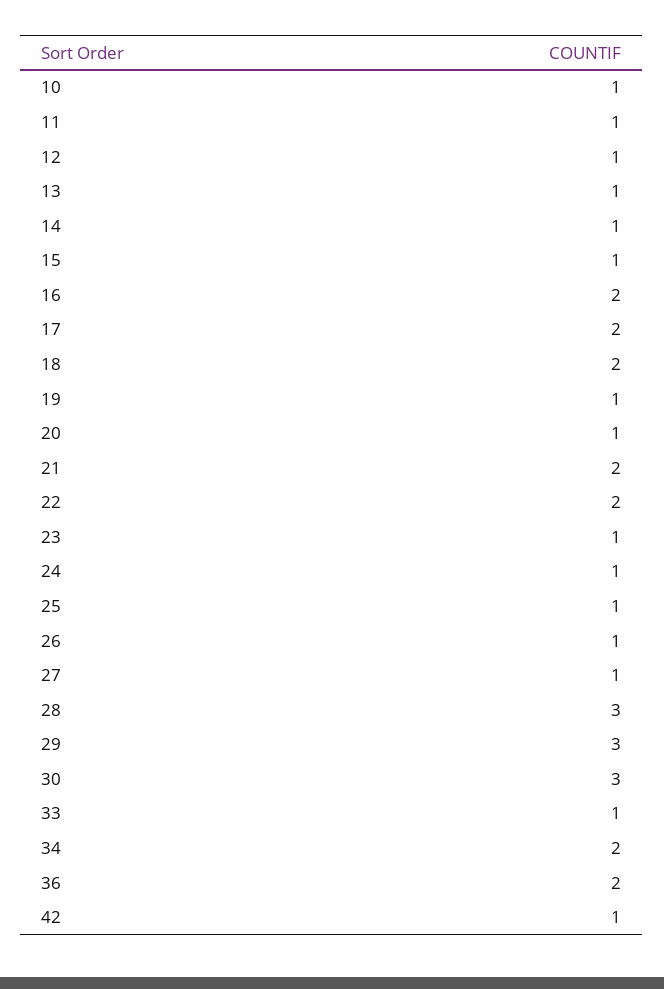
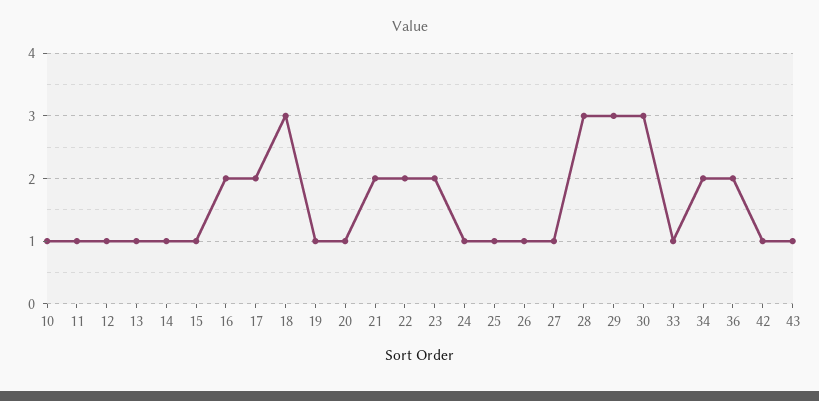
  {
    "10": 1,
    "11": 1,
    "12": 1,
    "13": 1,
    "14": 1,
    "15": 1,
    "16": 2,
    "17": 2,
-   "18": 2,
+   "18": 3,
    "19": 1,
    "20": 1,
    "21": 2,
    "22": 2,
-   "23": 1,
+   "23": 2,
    "24": 1,
    "25": 1,
    "26": 1,
    "27": 1,
    "28": 3,
    "29": 3,
    "30": 3,
    "33": 1,
    "34": 2,
    "36": 2,
-   "42": 1
+   "42": 1,
+   "43": 1
  }

